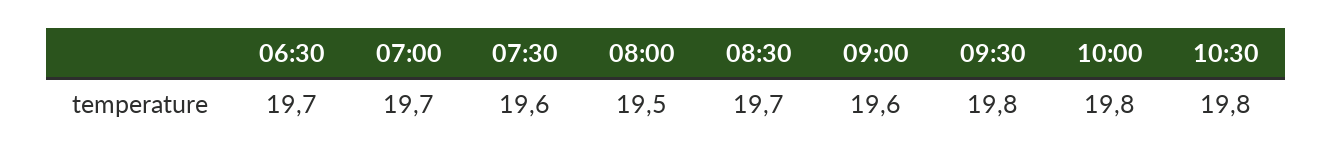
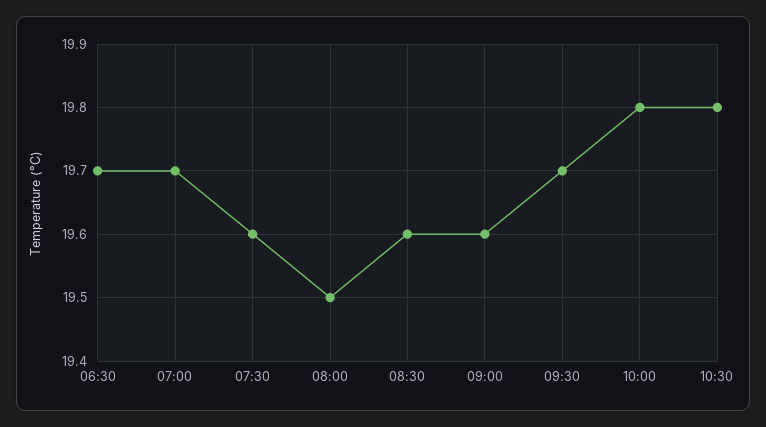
  {
    "06:30": 19.7,
    "07:00": 19.7,
    "07:30": 19.6,
    "08:00": 19.5,
-   "08:30": 19.7,
+   "08:30": 19.6,
    "09:00": 19.6,
-   "09:30": 19.8,
+   "09:30": 19.7,
    "10:00": 19.8,
    "10:30": 19.8
  }

